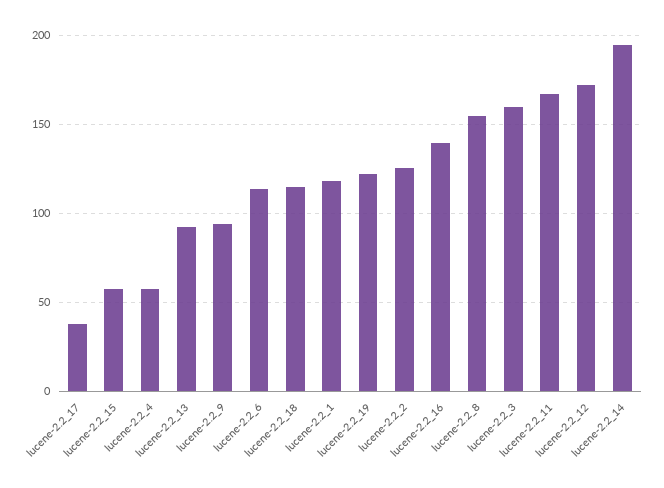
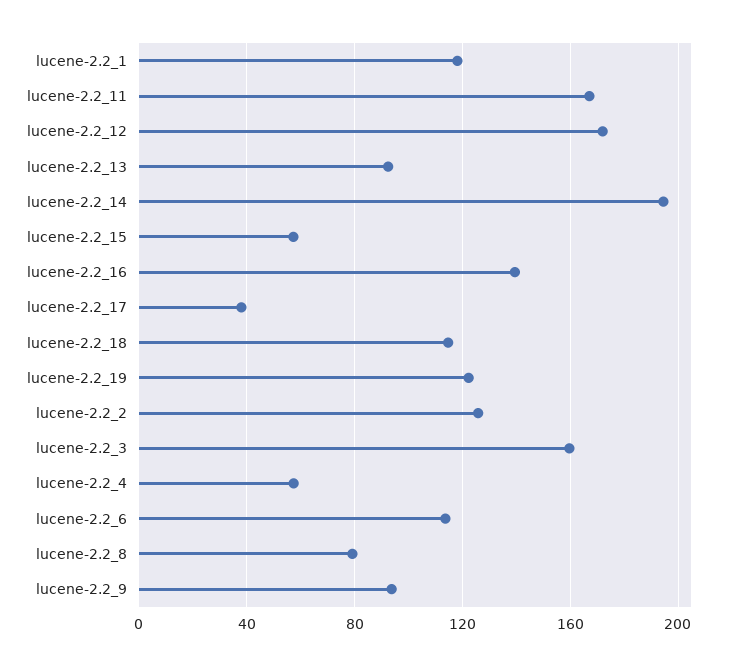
  {
    "lucene-2.2_17": 40,
    "lucene-2.2_15": 55,
    "lucene-2.2_4": 55,
    "lucene-2.2_13": 90,
    "lucene-2.2_9": 95,
    "lucene-2.2_6": 115,
    "lucene-2.2_18": 115,
    "lucene-2.2_1": 120,
    "lucene-2.2_19": 120,
    "lucene-2.2_2": 125,
    "lucene-2.2_16": 140,
-   "lucene-2.2_8": 155,
+   "lucene-2.2_8": 80,
    "lucene-2.2_3": 160,
    "lucene-2.2_11": 165,
    "lucene-2.2_12": 170,
    "lucene-2.2_14": 195
  }

